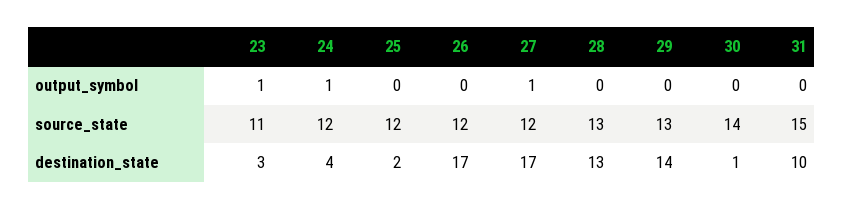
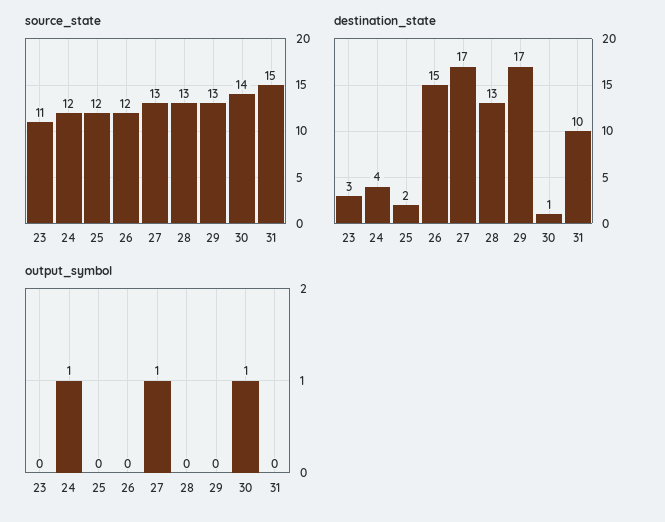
  {
    "output_symbol": {
-     "23": 1,
+     "23": 0,
      "24": 1,
      "25": 0,
      "26": 0,
      "27": 1,
      "28": 0,
      "29": 0,
-     "30": 0,
+     "30": 1,
      "31": 0
    },
    "source_state": {
      "23": 11,
      "24": 12,
      "25": 12,
      "26": 12,
-     "27": 12,
+     "27": 13,
      "28": 13,
      "29": 13,
      "30": 14,
      "31": 15
    },
    "destination_state": {
      "23": 3,
      "24": 4,
      "25": 2,
-     "26": 17,
+     "26": 15,
      "27": 17,
      "28": 13,
-     "29": 14,
+     "29": 17,
      "30": 1,
      "31": 10
    }
  }

